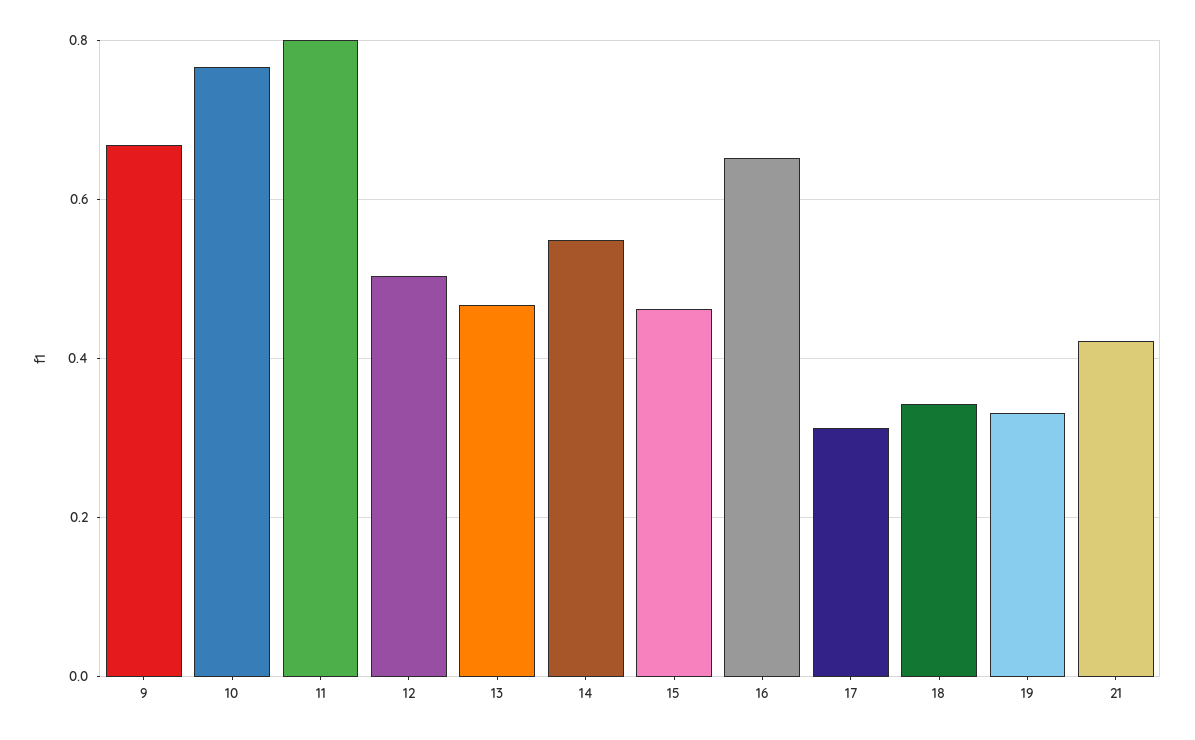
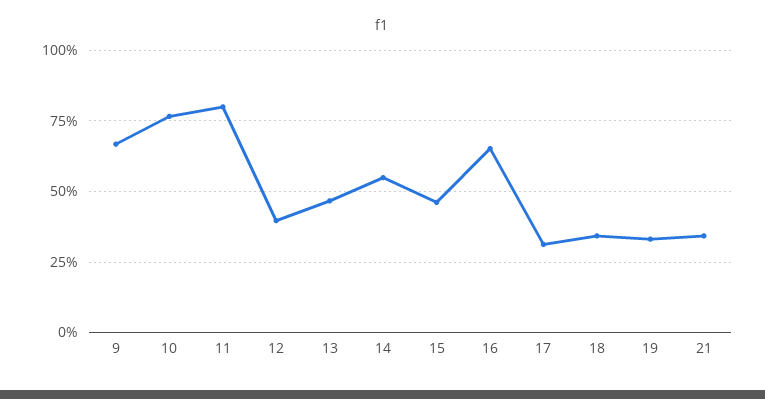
  {
    "9": 0.66,
    "10": 0.76,
    "11": 0.8,
-   "12": 0.5,
+   "12": 0.4,
    "13": 0.46,
    "14": 0.54,
    "15": 0.46,
    "16": 0.66,
    "17": 0.32,
    "18": 0.34,
    "19": 0.34,
-   "21": 0.42
+   "21": 0.35
  }

